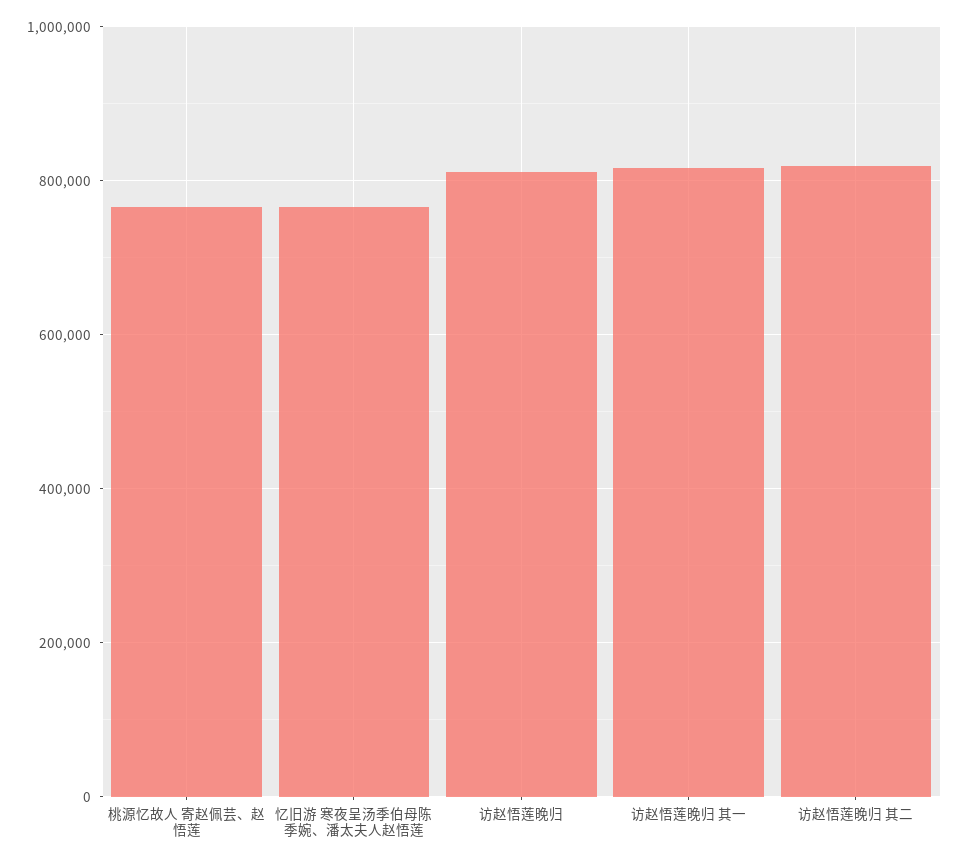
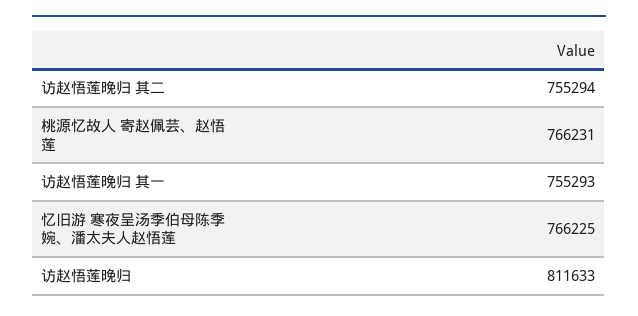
  {
    "桃源忆故人 寄赵佩芸、赵悟莲": 766231,
    "忆旧游 寒夜呈汤季伯母陈季婉、潘太夫人赵悟莲": 766225,
    "访赵悟莲晚归": 811633,
-   "访赵悟莲晚归 其一": 820000,
+   "访赵悟莲晚归 其一": 755293,
-   "访赵悟莲晚归 其二": 820000
+   "访赵悟莲晚归 其二": 755294
  }

